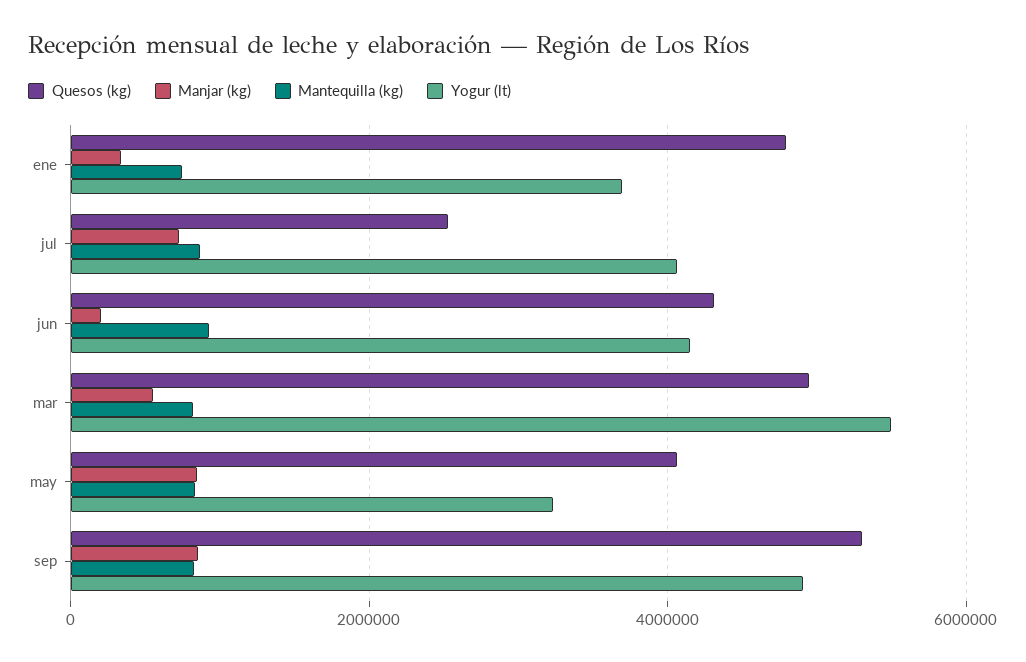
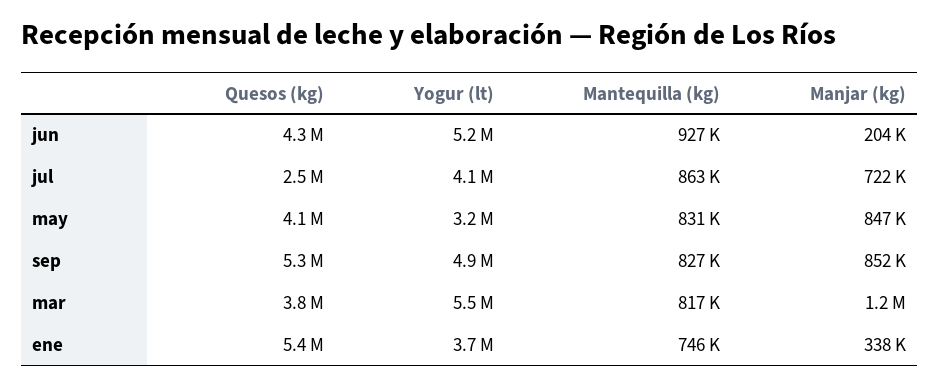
  {
    "Quesos (kg)": {
-     "ene": 4800000,
+     "ene": 5400000,
      "jul": 2500000,
      "jun": 4300000,
-     "mar": 5000000,
+     "mar": 3800000,
      "may": 4100000,
      "sep": 5300000
    },
    "Manjar (kg)": {
      "ene": 338000,
      "jul": 722000,
      "jun": 204000,
-     "mar": 600000,
+     "mar": 1200000,
      "may": 847000,
      "sep": 852000
    },
    "Mantequilla (kg)": {
      "ene": 746000,
      "jul": 863000,
      "jun": 927000,
      "mar": 817000,
      "may": 831000,
      "sep": 827000
    },
    "Yogur (lt)": {
      "ene": 3700000,
      "jul": 4100000,
-     "jun": 4200000,
+     "jun": 5200000,
      "mar": 5500000,
      "may": 3200000,
      "sep": 4900000
    }
  }

